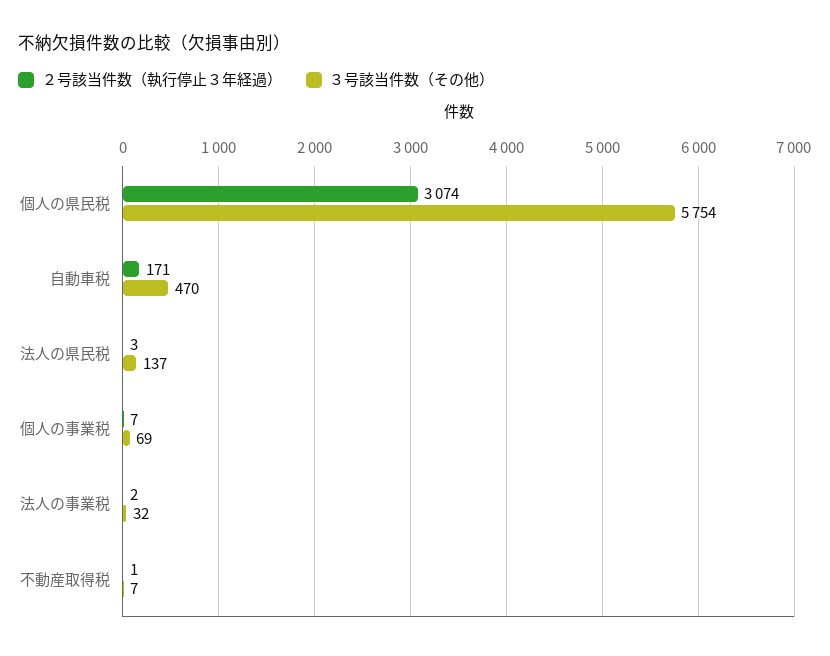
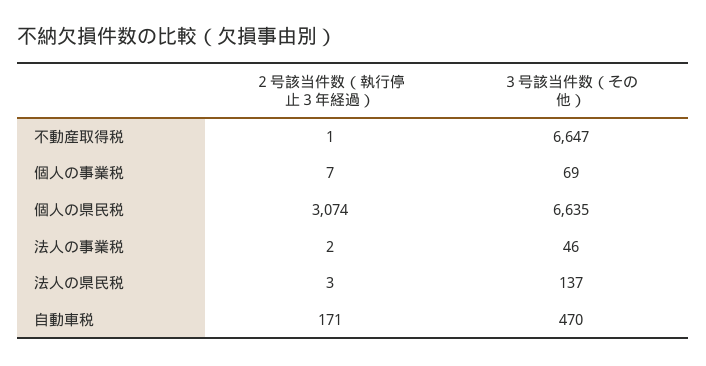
  {
    "２号該当件数（執行停止３年経過）": {
      "個人の県民税": 3074,
      "自動車税": 171,
      "法人の県民税": 3,
      "個人の事業税": 7,
      "法人の事業税": 2,
      "不動産取得税": 1
    },
    "３号該当件数（その他）": {
-     "個人の県民税": 5754,
+     "個人の県民税": 6635,
      "自動車税": 470,
      "法人の県民税": 137,
      "個人の事業税": 69,
-     "法人の事業税": 32,
+     "法人の事業税": 46,
-     "不動産取得税": 7
+     "不動産取得税": 6647
    }
  }

